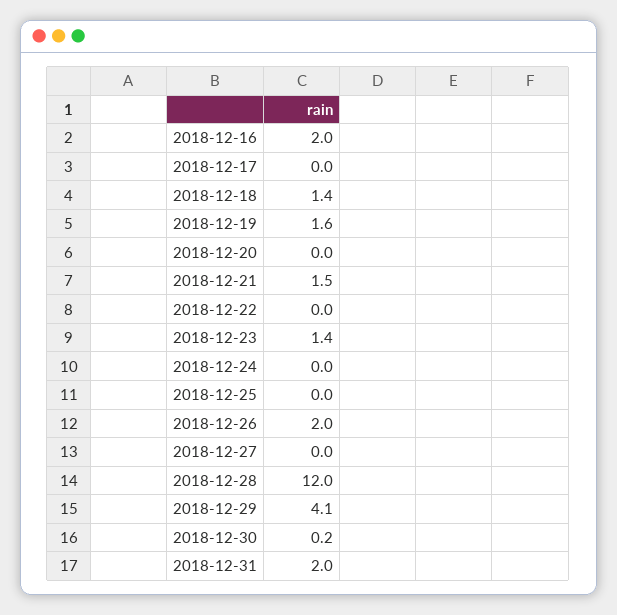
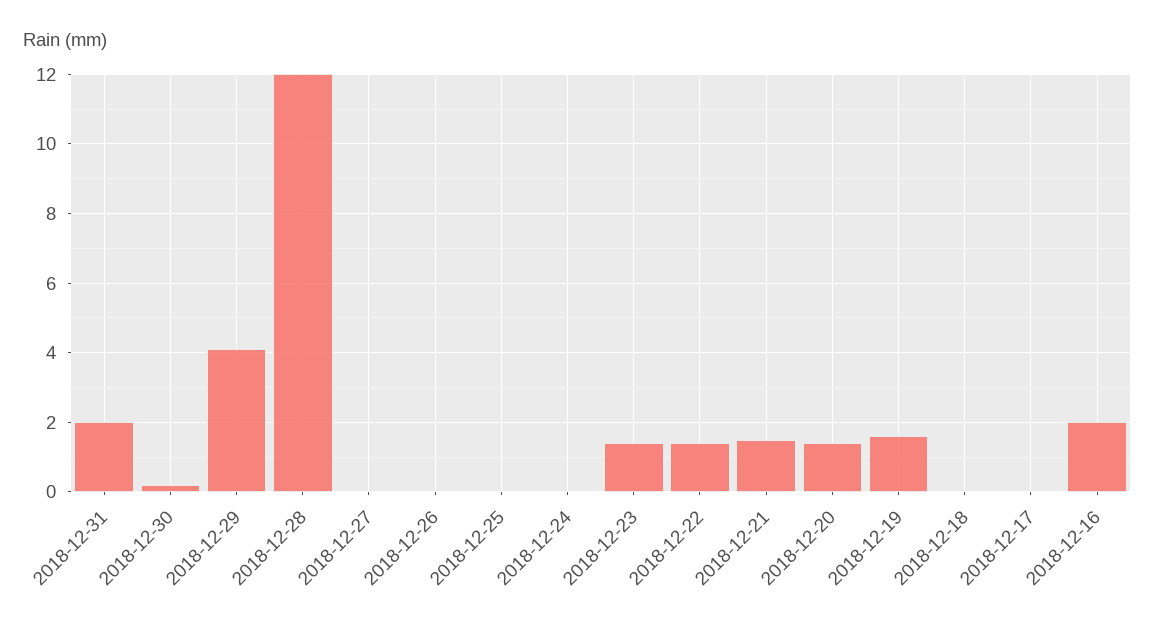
  {
    "2018-12-16": 2,
    "2018-12-17": 0,
-   "2018-12-18": 1.4,
+   "2018-12-18": 0,
    "2018-12-19": 1.6,
-   "2018-12-20": 0,
+   "2018-12-20": 1.5,
    "2018-12-21": 1.5,
-   "2018-12-22": 0,
+   "2018-12-22": 1.5,
    "2018-12-23": 1.4,
    "2018-12-24": 0,
    "2018-12-25": 0,
-   "2018-12-26": 2,
+   "2018-12-26": 0,
    "2018-12-27": 0,
    "2018-12-28": 12,
    "2018-12-29": 4.1,
    "2018-12-30": 0.2,
    "2018-12-31": 2
  }

